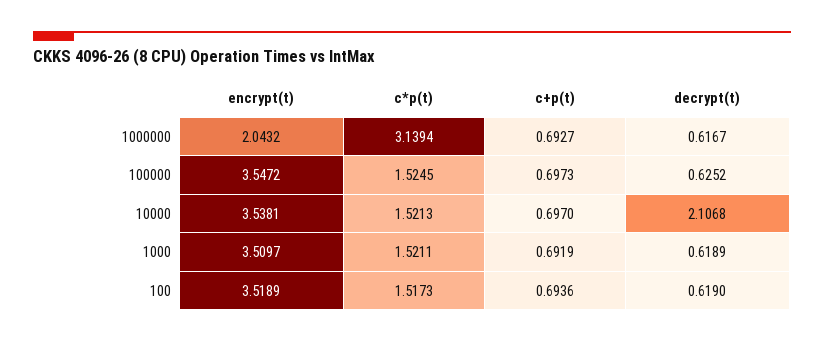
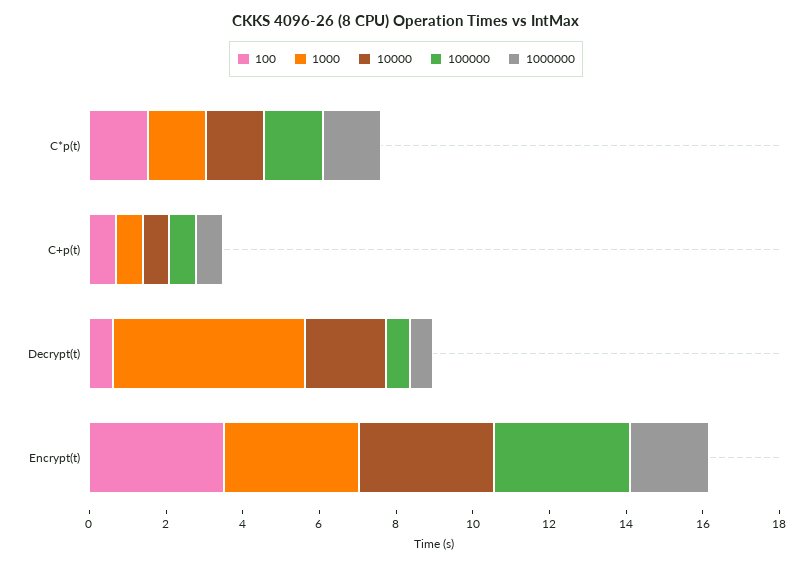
  {
    "1000000": {
      "encrypt(t)": 2.0432,
-     "c*p(t)": 3.1394,
+     "c*p(t)": 1.5,
      "c+p(t)": 0.6927,
      "decrypt(t)": 0.6167
    },
    "100000": {
      "encrypt(t)": 3.5472,
      "c*p(t)": 1.5245,
      "c+p(t)": 0.6973,
      "decrypt(t)": 0.6252
    },
    "10000": {
      "encrypt(t)": 3.5381,
      "c*p(t)": 1.5213,
      "c+p(t)": 0.697,
      "decrypt(t)": 2.1068
    },
    "1000": {
      "encrypt(t)": 3.5097,
      "c*p(t)": 1.5211,
      "c+p(t)": 0.6919,
-     "decrypt(t)": 0.6189
+     "decrypt(t)": 5
    },
    "100": {
      "encrypt(t)": 3.5189,
      "c*p(t)": 1.5173,
      "c+p(t)": 0.6936,
      "decrypt(t)": 0.619
    }
  }

